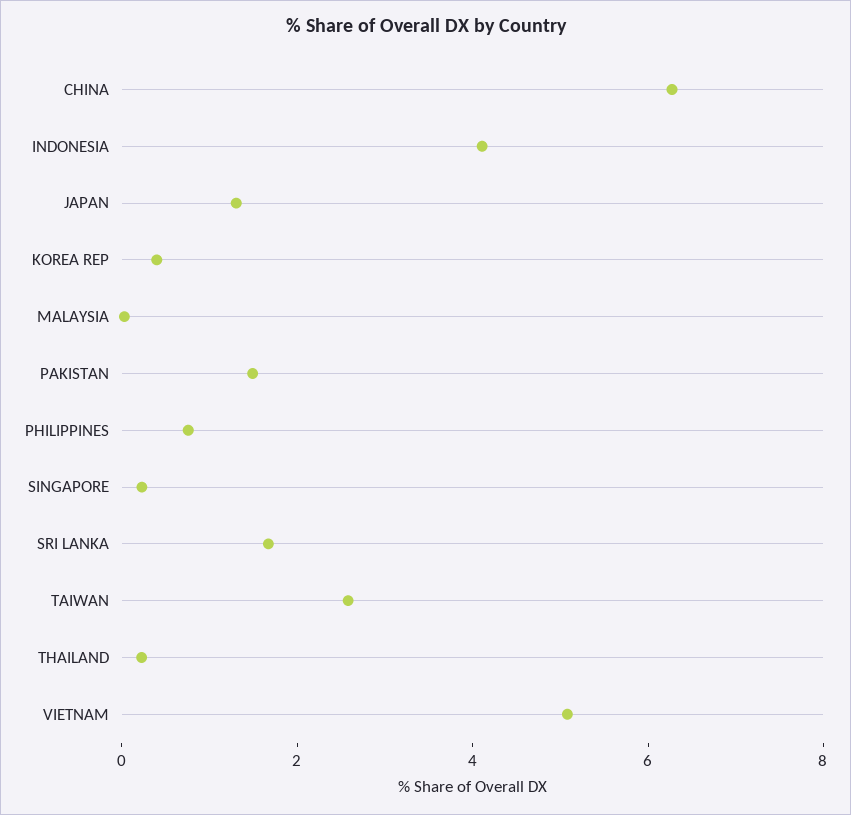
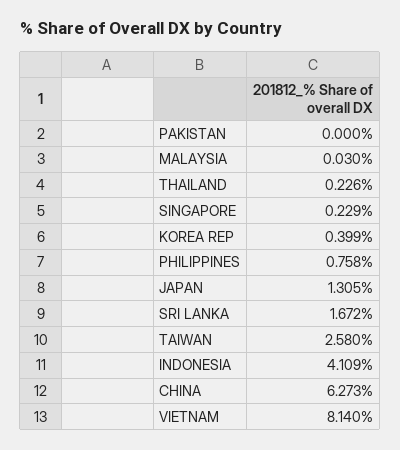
  {
    "CHINA": 6.273,
    "INDONESIA": 4.109,
    "JAPAN": 1.305,
    "KOREA REP": 0.399,
    "MALAYSIA": 0.03,
-   "PAKISTAN": 1.5,
+   "PAKISTAN": 0,
    "PHILIPPINES": 0.758,
    "SINGAPORE": 0.229,
    "SRI LANKA": 1.672,
    "TAIWAN": 2.58,
    "THAILAND": 0.226,
-   "VIETNAM": 5
+   "VIETNAM": 8.14
  }

